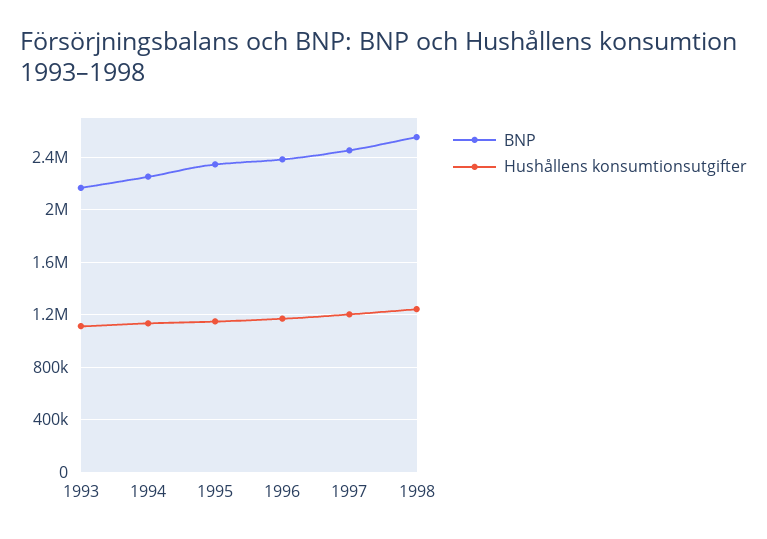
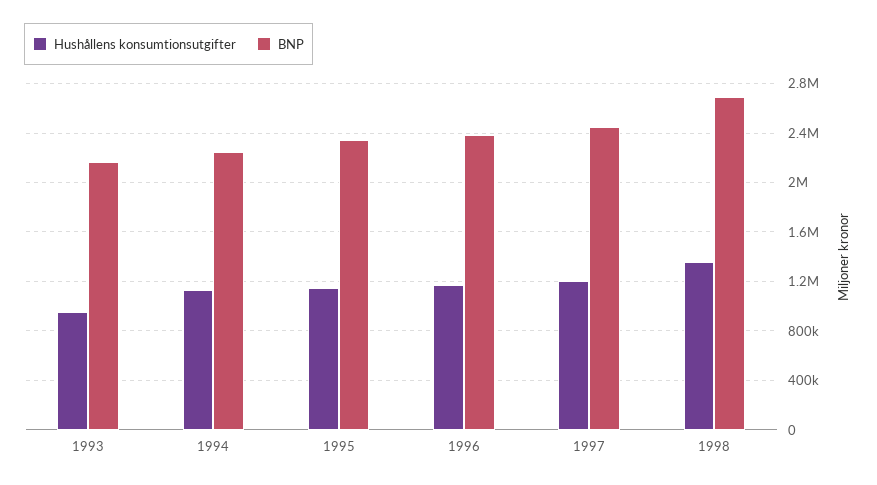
  {
    "BNP": {
      "1993": 2150000,
      "1994": 2250000,
      "1995": 2350000,
      "1996": 2400000,
      "1997": 2450000,
-     "1998": 2550000
+     "1998": 2700000
    },
    "Hushållens konsumtionsutgifter": {
-     "1993": 1100000,
+     "1993": 950000,
      "1994": 1150000,
      "1995": 1150000,
      "1996": 1150000,
      "1997": 1200000,
-     "1998": 1250000
+     "1998": 1350000
    }
  }

